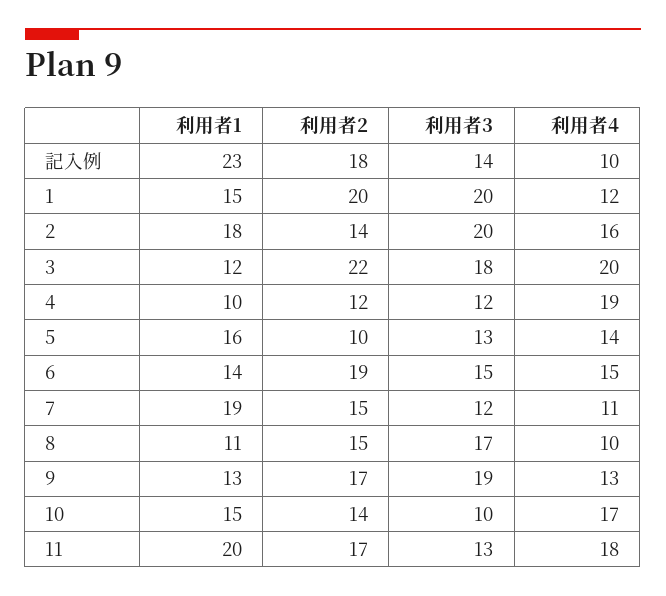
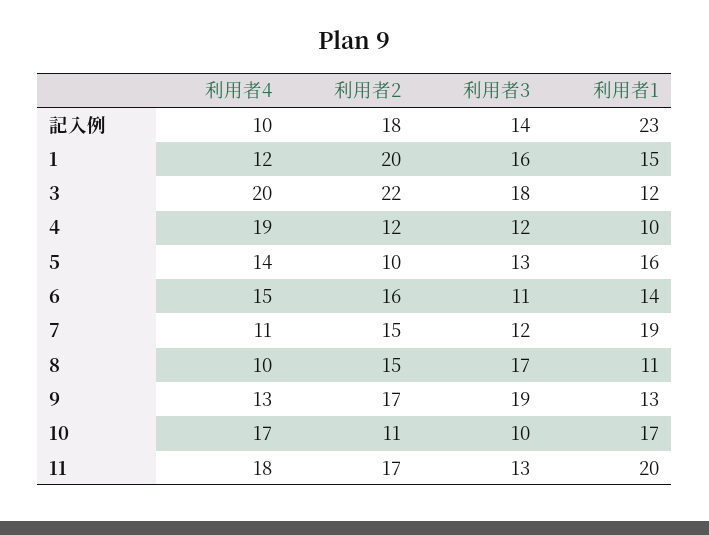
  {
    "利用者1": {
      "記入例": 23,
      "1": 15,
-     "2": 18,
      "3": 12,
      "4": 10,
      "5": 16,
      "6": 14,
      "7": 19,
      "8": 11,
      "9": 13,
-     "10": 15,
+     "10": 17,
      "11": 20
    },
    "利用者2": {
      "記入例": 18,
      "1": 20,
-     "2": 14,
      "3": 22,
      "4": 12,
      "5": 10,
-     "6": 19,
+     "6": 16,
      "7": 15,
      "8": 15,
      "9": 17,
-     "10": 14,
+     "10": 11,
      "11": 17
    },
    "利用者3": {
      "記入例": 14,
-     "1": 20,
+     "1": 16,
-     "2": 20,
      "3": 18,
      "4": 12,
      "5": 13,
-     "6": 15,
+     "6": 11,
      "7": 12,
      "8": 17,
      "9": 19,
      "10": 10,
      "11": 13
    },
    "利用者4": {
      "記入例": 10,
      "1": 12,
-     "2": 16,
      "3": 20,
      "4": 19,
      "5": 14,
      "6": 15,
      "7": 11,
      "8": 10,
      "9": 13,
      "10": 17,
      "11": 18
    }
  }

